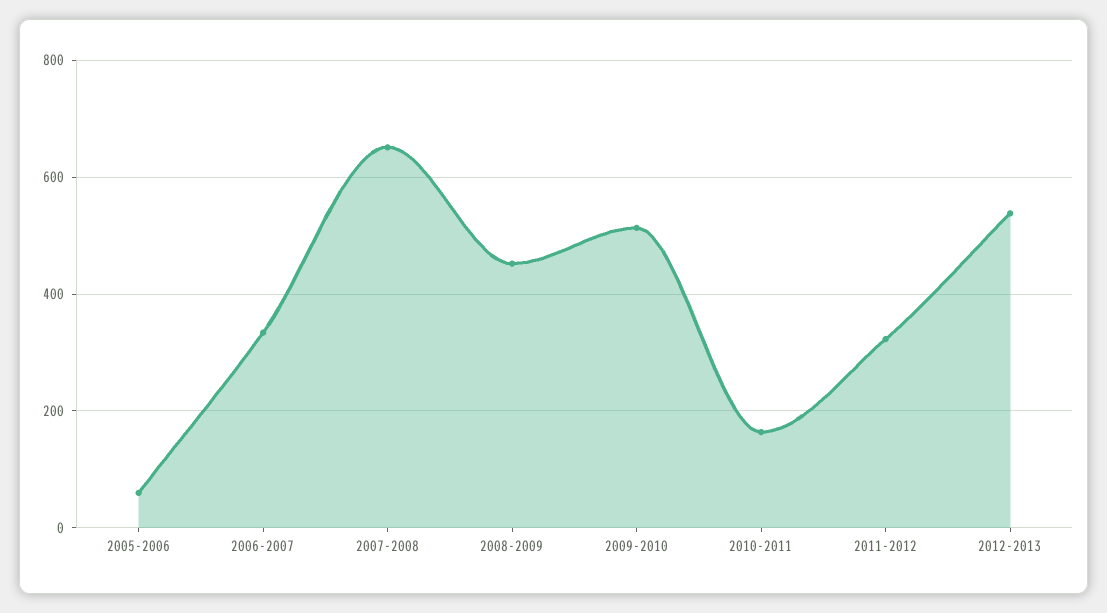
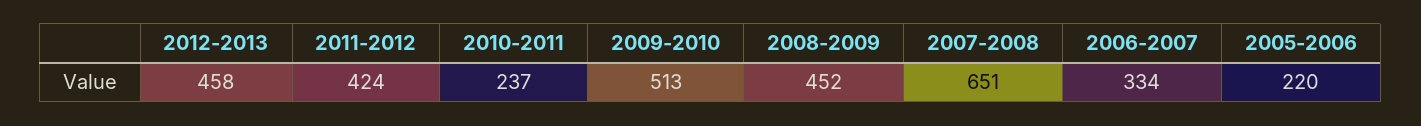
  {
-   "2005-2006": 60,
+   "2005-2006": 220,
    "2006-2007": 334,
    "2007-2008": 651,
    "2008-2009": 452,
    "2009-2010": 513,
-   "2010-2011": 160,
+   "2010-2011": 237,
-   "2011-2012": 320,
+   "2011-2012": 424,
-   "2012-2013": 540
+   "2012-2013": 458
  }

